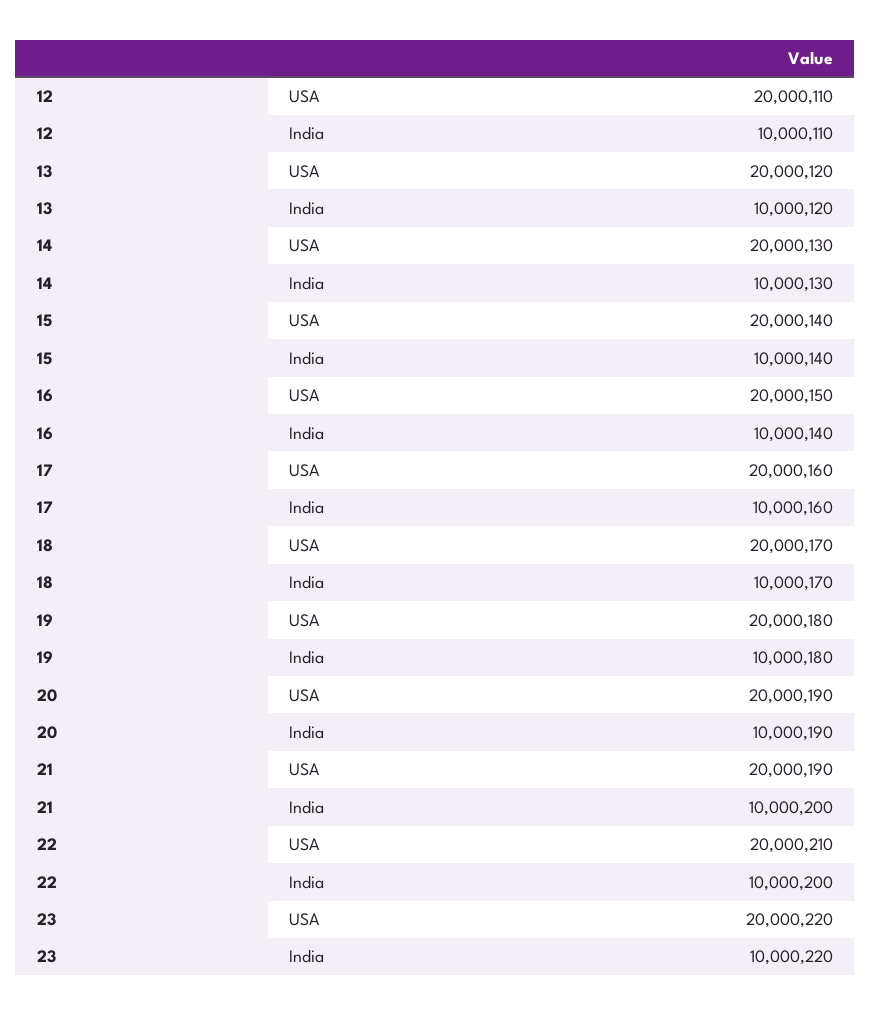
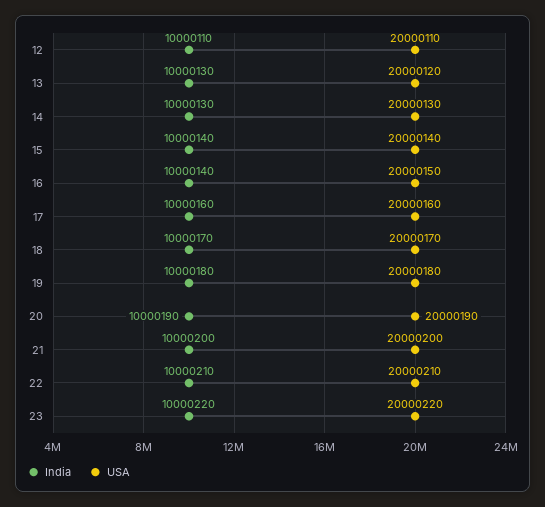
  {
    "USA": {
      "12": 20000110,
      "13": 20000120,
      "14": 20000130,
      "15": 20000140,
      "16": 20000150,
      "17": 20000160,
      "18": 20000170,
      "19": 20000180,
      "20": 20000190,
-     "21": 20000190,
+     "21": 20000200,
      "22": 20000210,
      "23": 20000220
    },
    "India": {
      "12": 10000110,
-     "13": 10000120,
+     "13": 10000130,
      "14": 10000130,
      "15": 10000140,
      "16": 10000140,
      "17": 10000160,
      "18": 10000170,
      "19": 10000180,
      "20": 10000190,
      "21": 10000200,
-     "22": 10000200,
+     "22": 10000210,
      "23": 10000220
    }
  }

